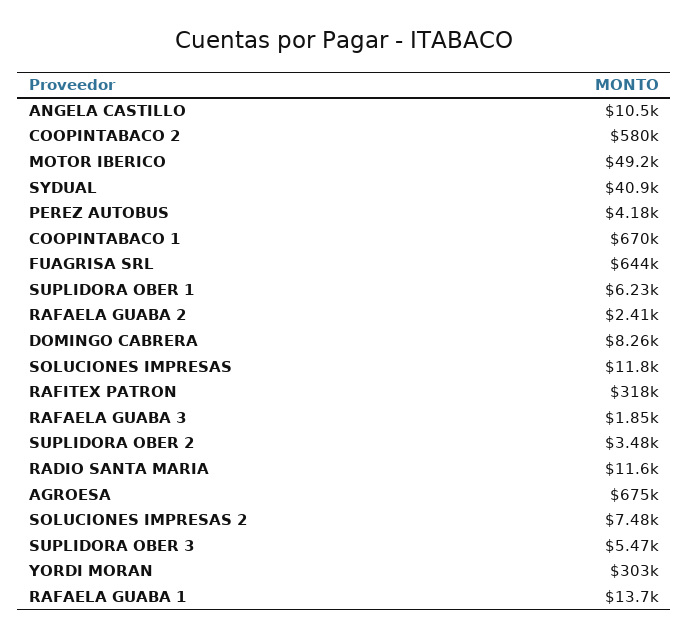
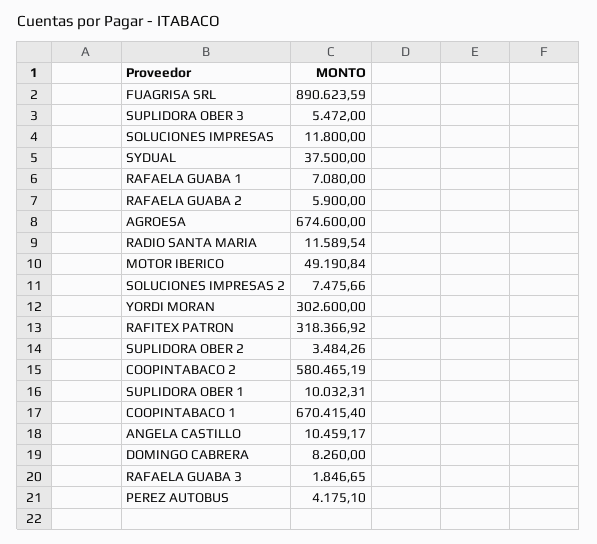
  {
    "ANGELA CASTILLO": 10459.17,
    "COOPINTABACO 2": 580465.19,
    "MOTOR IBERICO": 49190.84,
-   "SYDUAL": 40900,
+   "SYDUAL": 37500,
    "PEREZ AUTOBUS": 4175.1,
    "COOPINTABACO 1": 670415.4,
-   "FUAGRISA SRL": 644000,
+   "FUAGRISA SRL": 890623.59,
-   "SUPLIDORA OBER 1": 6230,
+   "SUPLIDORA OBER 1": 10032.31,
-   "RAFAELA GUABA 2": 2410,
+   "RAFAELA GUABA 2": 5900,
    "DOMINGO CABRERA": 8260,
    "SOLUCIONES IMPRESAS": 11800,
    "RAFITEX PATRON": 318366.92,
    "RAFAELA GUABA 3": 1846.65,
    "SUPLIDORA OBER 2": 3484.26,
    "RADIO SANTA MARIA": 11589.54,
    "AGROESA": 674600,
    "SOLUCIONES IMPRESAS 2": 7475.66,
    "SUPLIDORA OBER 3": 5472,
    "YORDI MORAN": 302600,
-   "RAFAELA GUABA 1": 13700
+   "RAFAELA GUABA 1": 7080
  }

